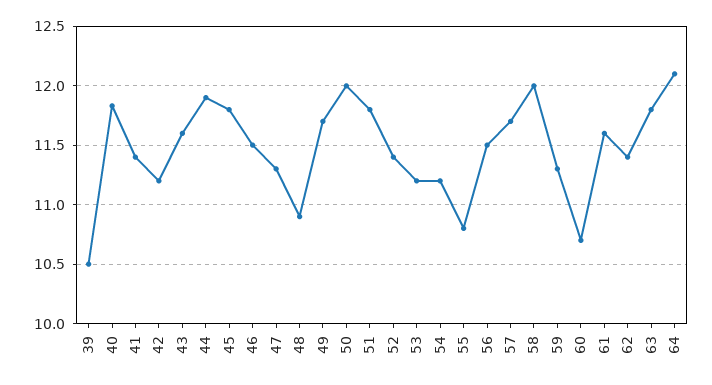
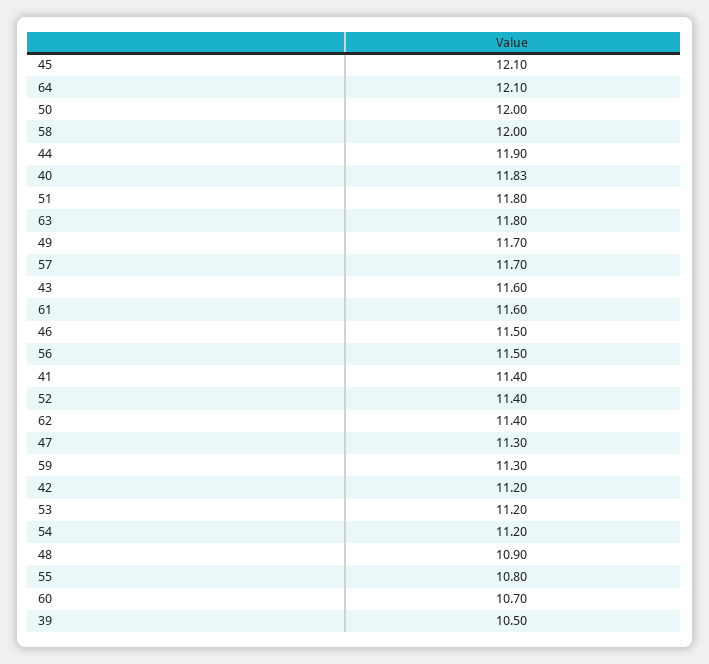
  {
    "39": 10.5,
    "40": 11.83,
    "41": 11.4,
    "42": 11.2,
    "43": 11.6,
    "44": 11.9,
-   "45": 11.8,
+   "45": 12.1,
    "46": 11.5,
    "47": 11.3,
    "48": 10.9,
    "49": 11.7,
    "50": 12,
    "51": 11.8,
    "52": 11.4,
    "53": 11.2,
    "54": 11.2,
    "55": 10.8,
    "56": 11.5,
    "57": 11.7,
    "58": 12,
    "59": 11.3,
    "60": 10.7,
    "61": 11.6,
    "62": 11.4,
    "63": 11.8,
    "64": 12.1
  }

